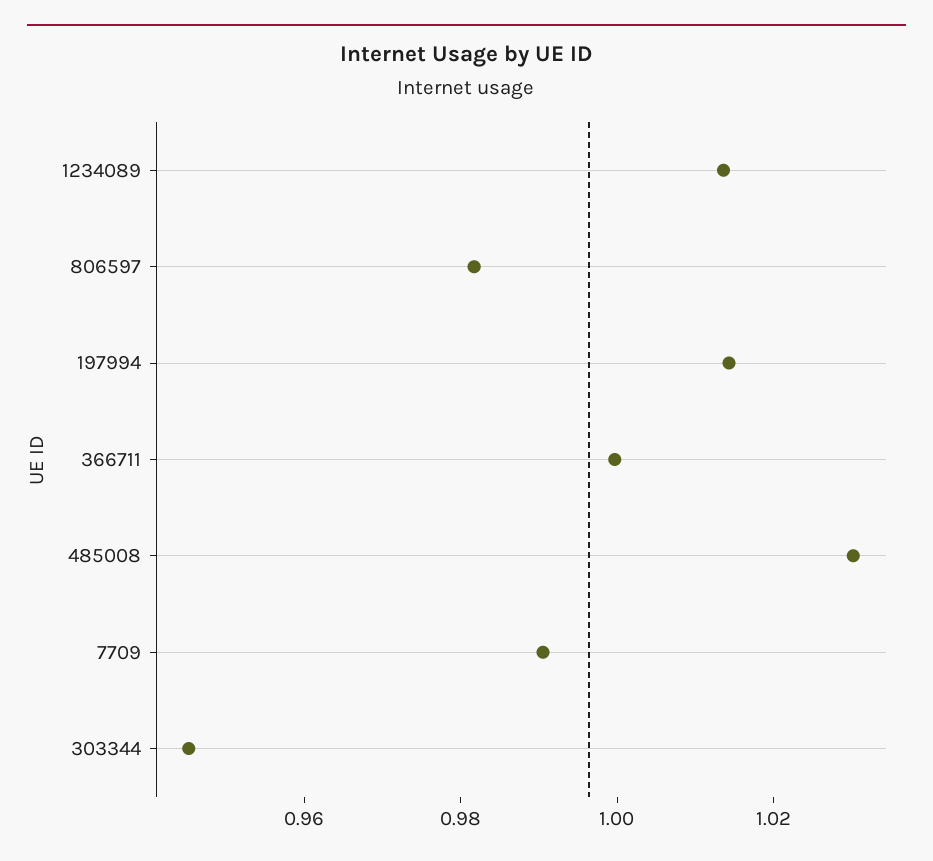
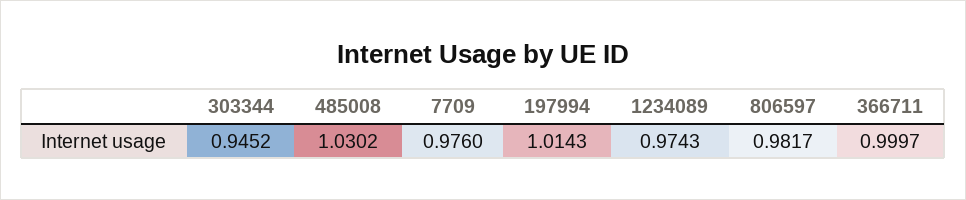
  {
-   "1234089": 1.015,
+   "1234089": 0.9743,
    "806597": 0.9817,
    "197994": 1.0143,
    "366711": 0.9997,
    "485008": 1.0302,
-   "7709": 0.99,
+   "7709": 0.976,
    "303344": 0.9452
  }

